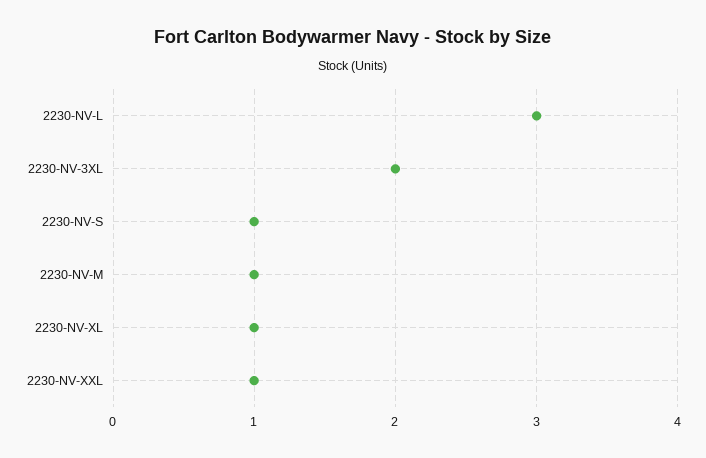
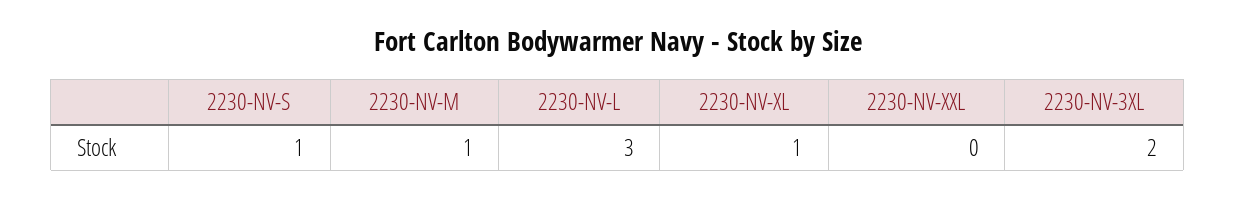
  {
    "2230-NV-L": 3,
    "2230-NV-3XL": 2,
    "2230-NV-S": 1,
    "2230-NV-M": 1,
    "2230-NV-XL": 1,
-   "2230-NV-XXL": 1
+   "2230-NV-XXL": 0
  }

